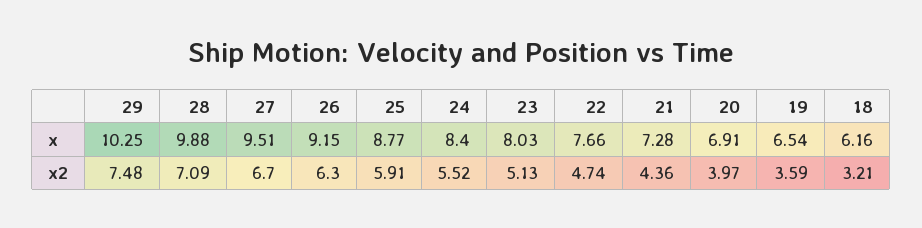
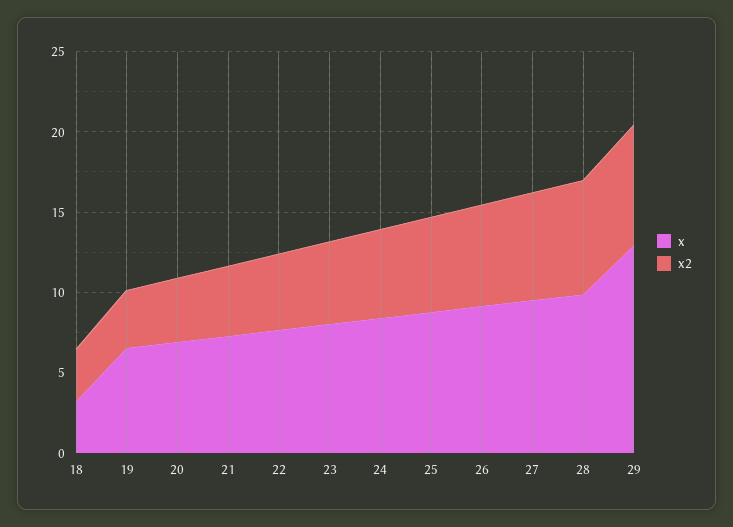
  {
    "x": {
-     "29": 10.25,
+     "29": 13,
      "28": 9.88,
      "27": 9.51,
      "26": 9.15,
      "25": 8.77,
      "24": 8.4,
      "23": 8.03,
      "22": 7.66,
      "21": 7.28,
      "20": 6.91,
      "19": 6.54,
-     "18": 6.16
+     "18": 3
    },
    "x2": {
      "29": 7.48,
      "28": 7.09,
      "27": 6.7,
      "26": 6.3,
      "25": 5.91,
      "24": 5.52,
      "23": 5.13,
      "22": 4.74,
      "21": 4.36,
      "20": 3.97,
      "19": 3.59,
      "18": 3.21
    }
  }

